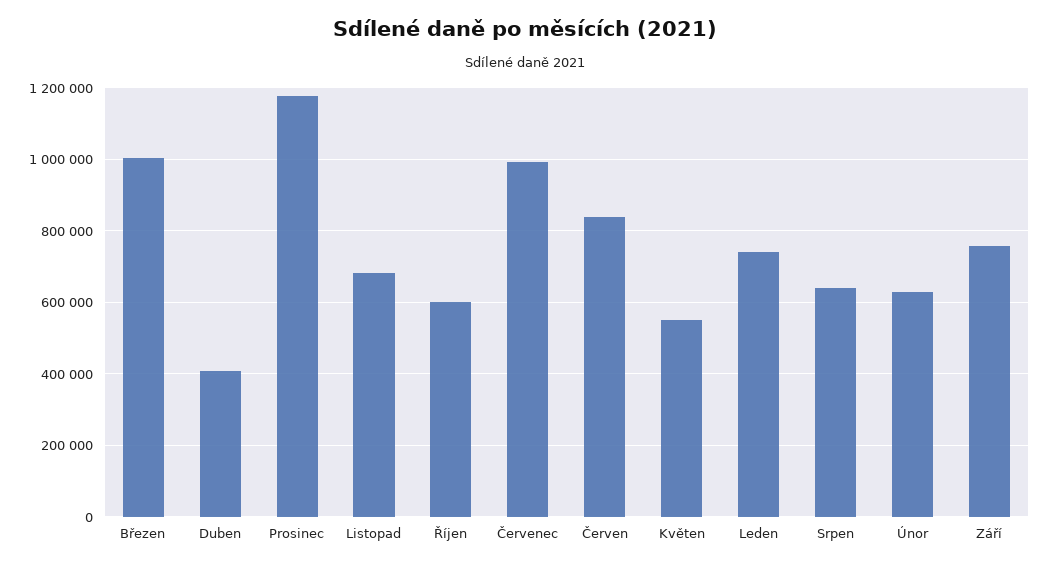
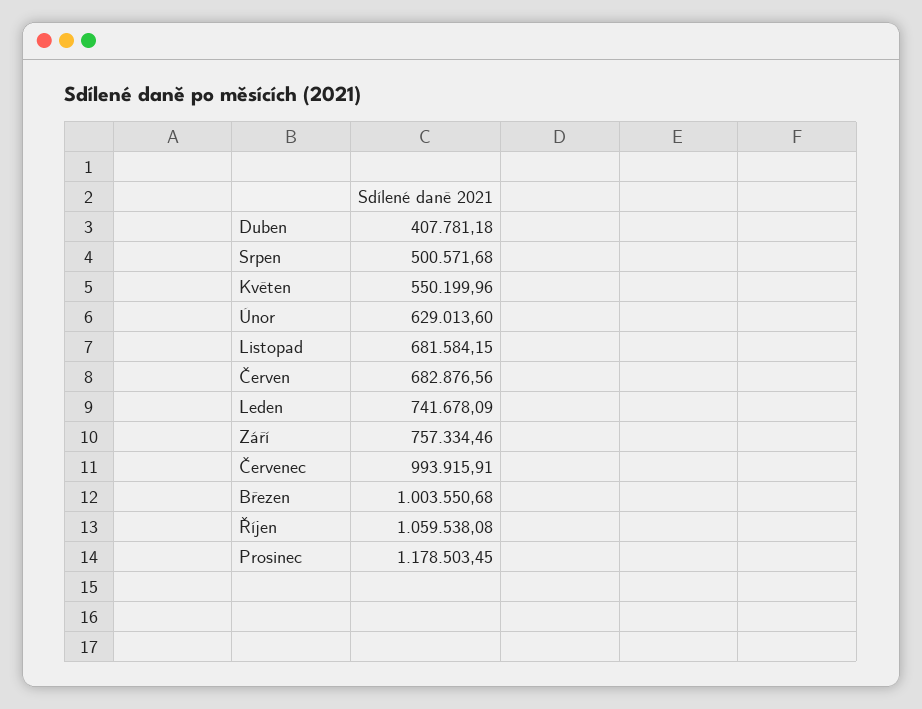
  {
    "Březen": 1003550.68,
    "Duben": 407781.18,
    "Prosinec": 1178503.45,
    "Listopad": 681584.15,
-   "Říjen": 600000,
+   "Říjen": 1059538.08,
    "Červenec": 993915.91,
-   "Červen": 840000,
+   "Červen": 682876.56,
    "Květen": 550199.96,
    "Leden": 741678.09,
-   "Srpen": 640000,
+   "Srpen": 500571.68,
    "Únor": 629013.6,
    "Září": 757334.46
  }

